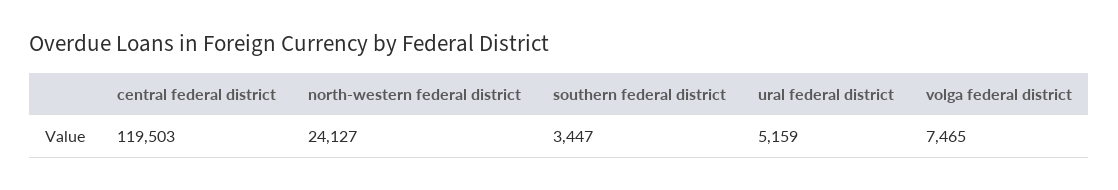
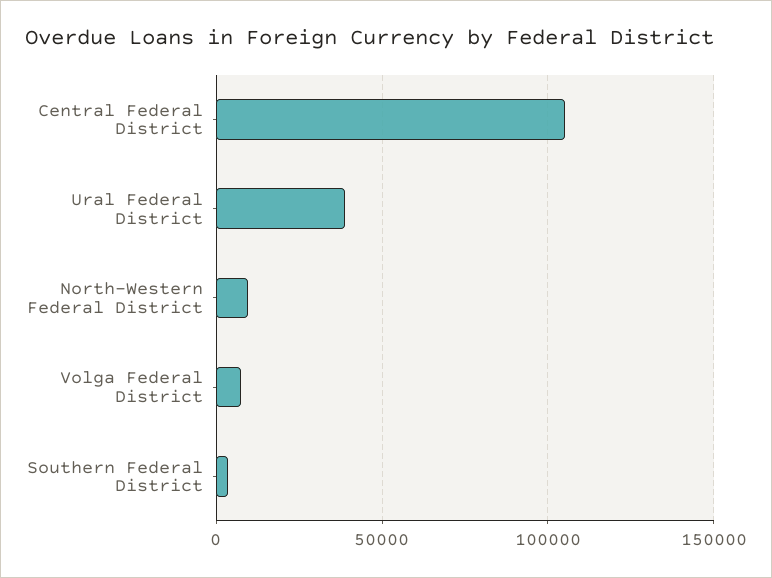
  {
-   "central federal district": 119503,
+   "central federal district": 105000,
-   "north-western federal district": 24127,
+   "north-western federal district": 10000,
    "southern federal district": 3447,
-   "ural federal district": 5159,
+   "ural federal district": 40000,
    "volga federal district": 7465
  }

